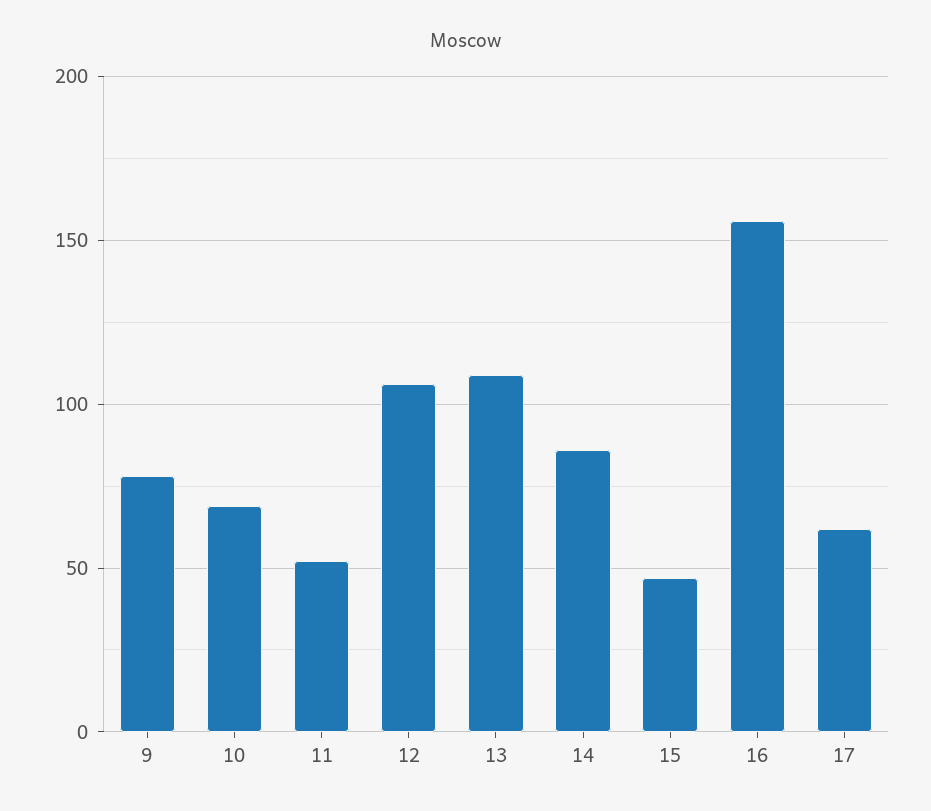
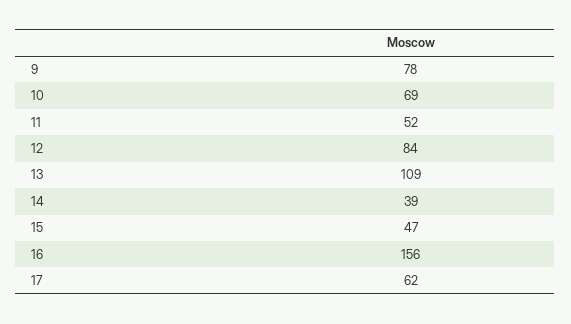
  {
    "9": 78,
    "10": 69,
    "11": 52,
-   "12": 105,
+   "12": 84,
    "13": 109,
-   "14": 85,
+   "14": 39,
    "15": 47,
    "16": 156,
    "17": 62
  }

